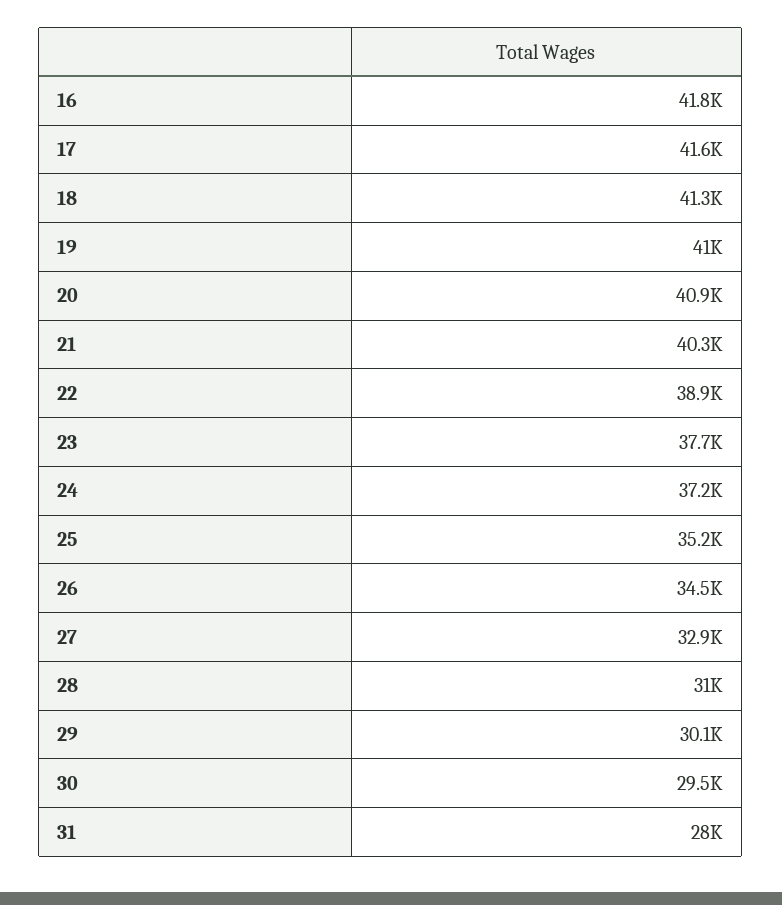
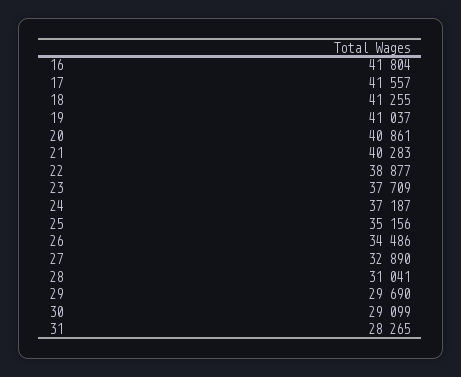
  {
    "16": 41804,
    "17": 41557,
    "18": 41255,
    "19": 41037,
    "20": 40861,
    "21": 40283,
    "22": 38877,
    "23": 37709,
    "24": 37187,
    "25": 35156,
    "26": 34486,
    "27": 32890,
    "28": 31041,
-   "29": 30100,
+   "29": 29690,
-   "30": 29500,
+   "30": 29099,
-   "31": 28000
+   "31": 28265
  }

